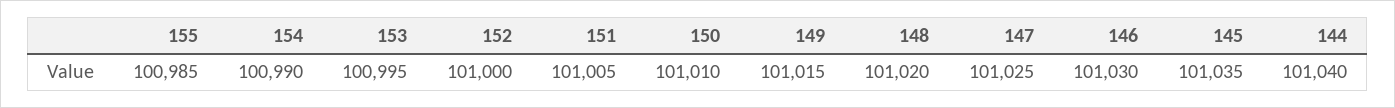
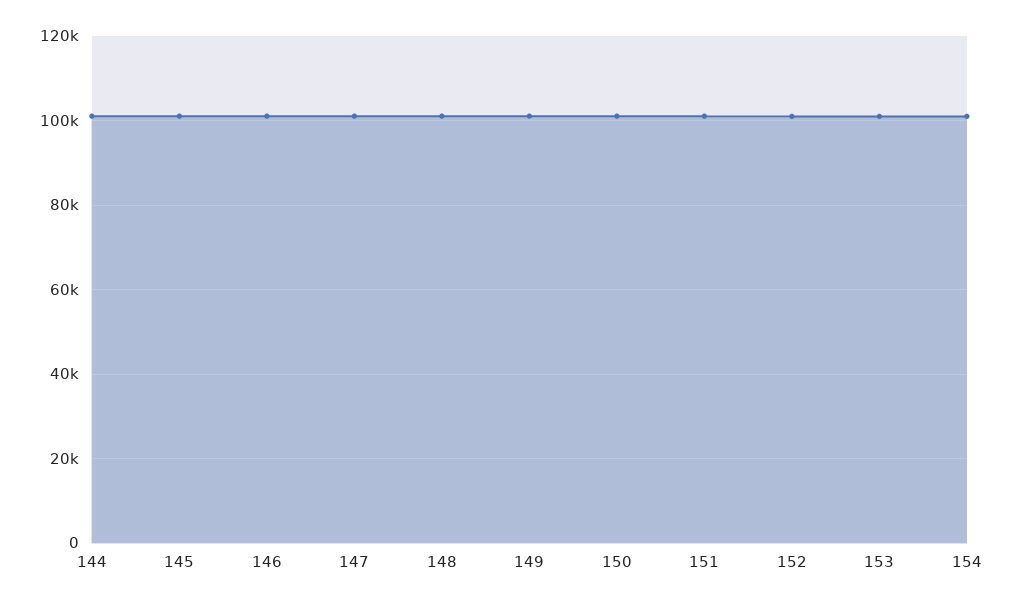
  {
-   "155": 100985,
    "154": 100990,
    "153": 100995,
    "152": 101000,
    "151": 101005,
    "150": 101010,
    "149": 101015,
    "148": 101020,
    "147": 101025,
    "146": 101030,
    "145": 101035,
    "144": 101040
  }

